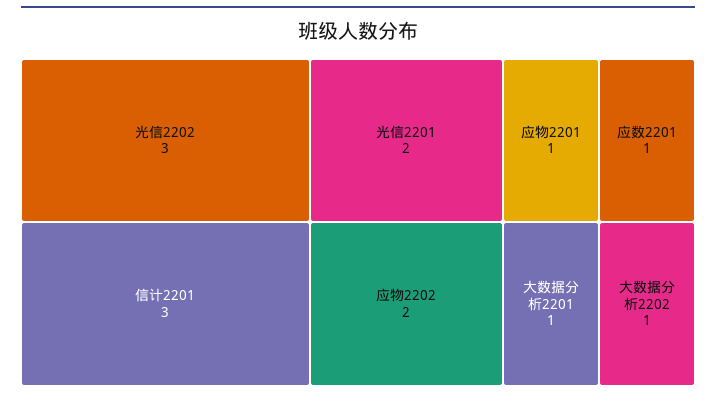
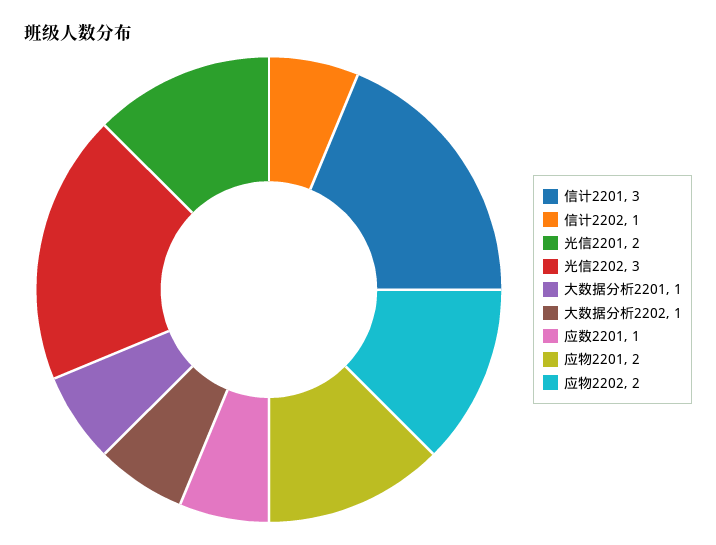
  {
    "光信2202": 3,
    "信计2201": 3,
    "光信2201": 2,
    "应物2202": 2,
-   "应物2201": 1,
+   "应物2201": 2,
    "应数2201": 1,
    "大数据分析2201": 1,
-   "大数据分析2202": 1
+   "大数据分析2202": 1,
+   "信计2202": 1
  }

